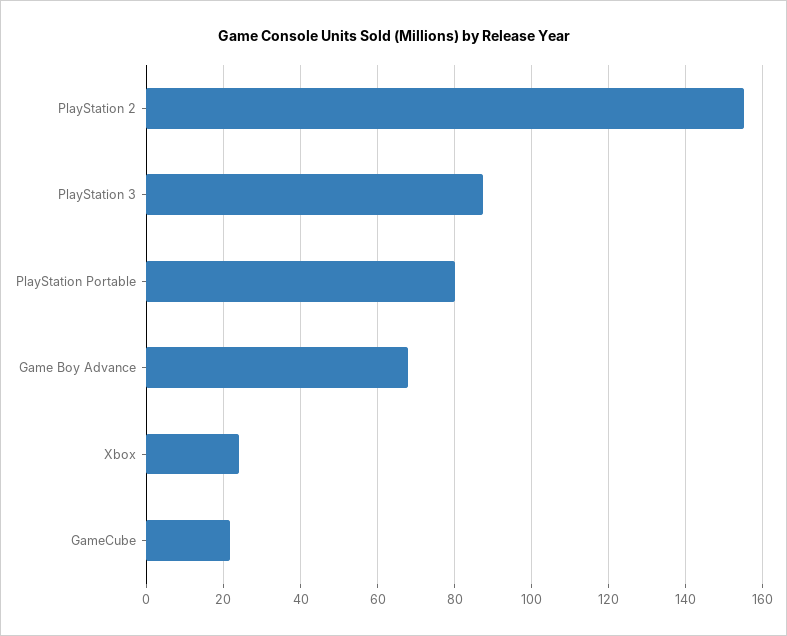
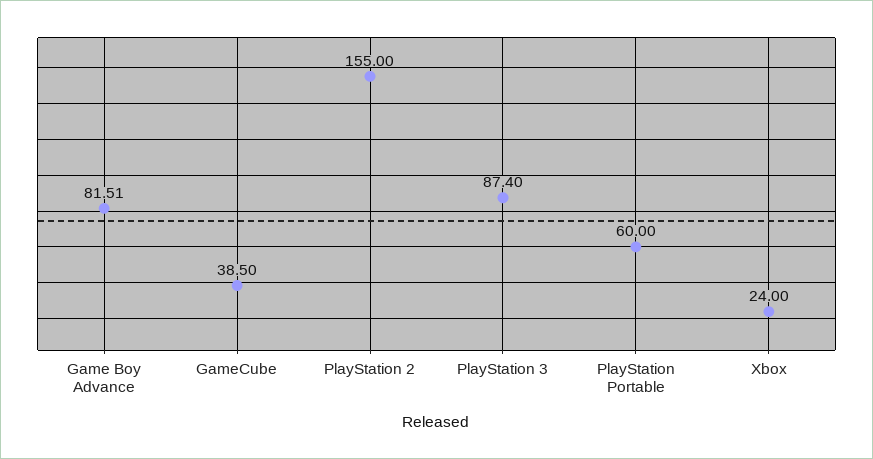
  {
    "PlayStation 2": 155,
    "PlayStation 3": 87.4,
-   "PlayStation Portable": 80,
+   "PlayStation Portable": 60,
-   "Game Boy Advance": 68,
+   "Game Boy Advance": 81.51,
    "Xbox": 24,
-   "GameCube": 22
+   "GameCube": 38.5
  }

